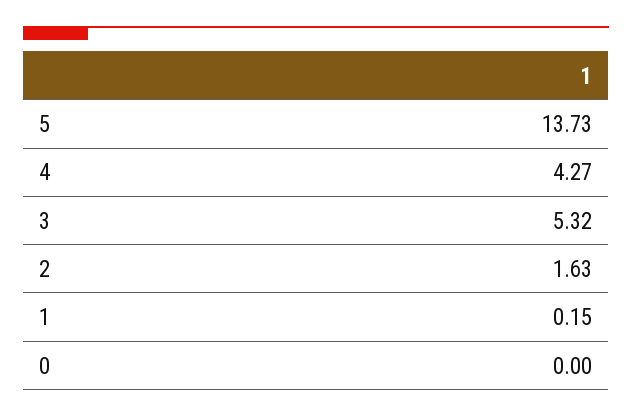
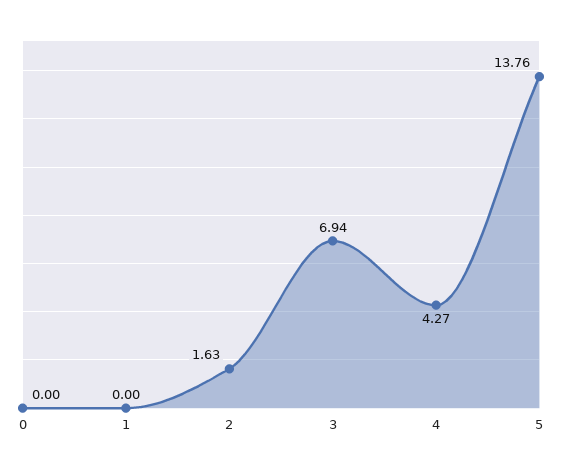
  {
-   "5": 13.73,
+   "5": 13.76,
    "4": 4.27,
-   "3": 5.32,
+   "3": 6.94,
    "2": 1.63,
-   "1": 0.15,
+   "1": 0,
    "0": 0
  }

